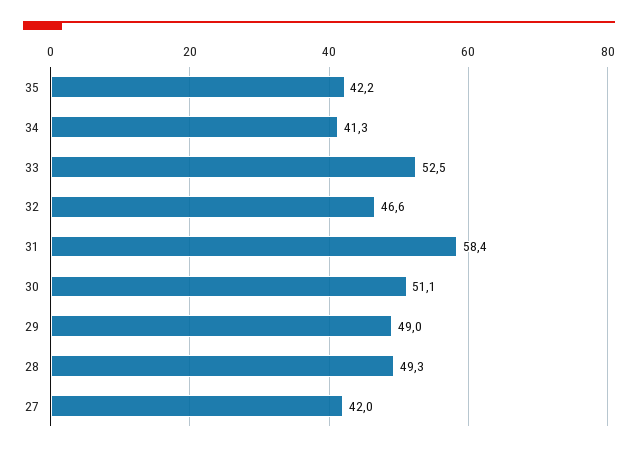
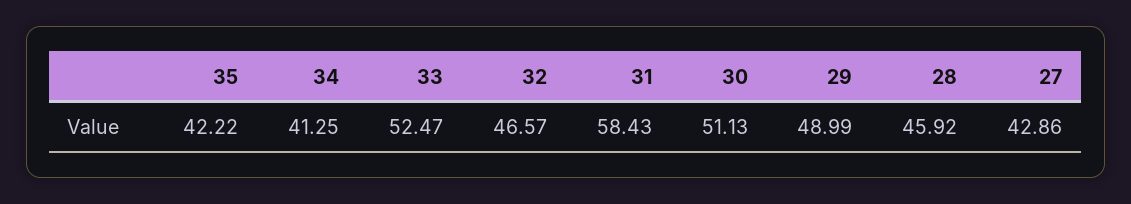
  {
    "35": 42.22,
    "34": 41.25,
    "33": 52.47,
    "32": 46.57,
    "31": 58.43,
    "30": 51.13,
    "29": 48.99,
-   "28": 49.3,
+   "28": 45.92,
-   "27": 42
+   "27": 42.86
  }

